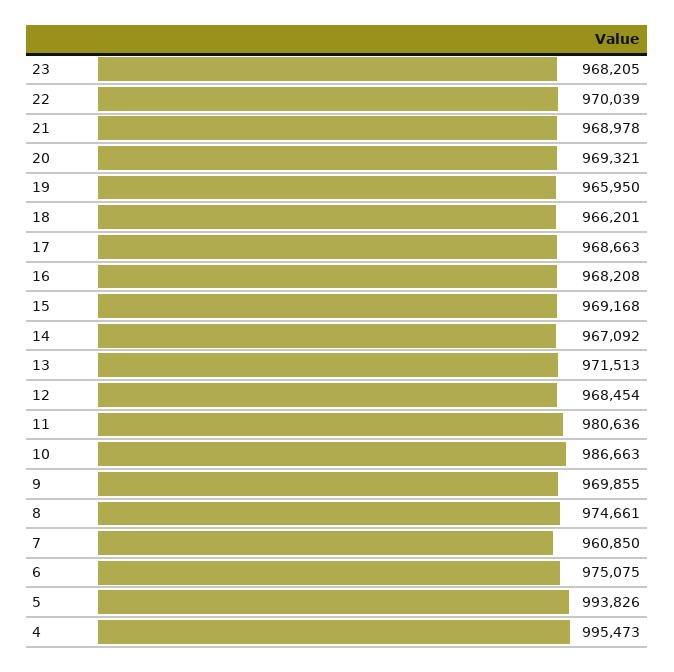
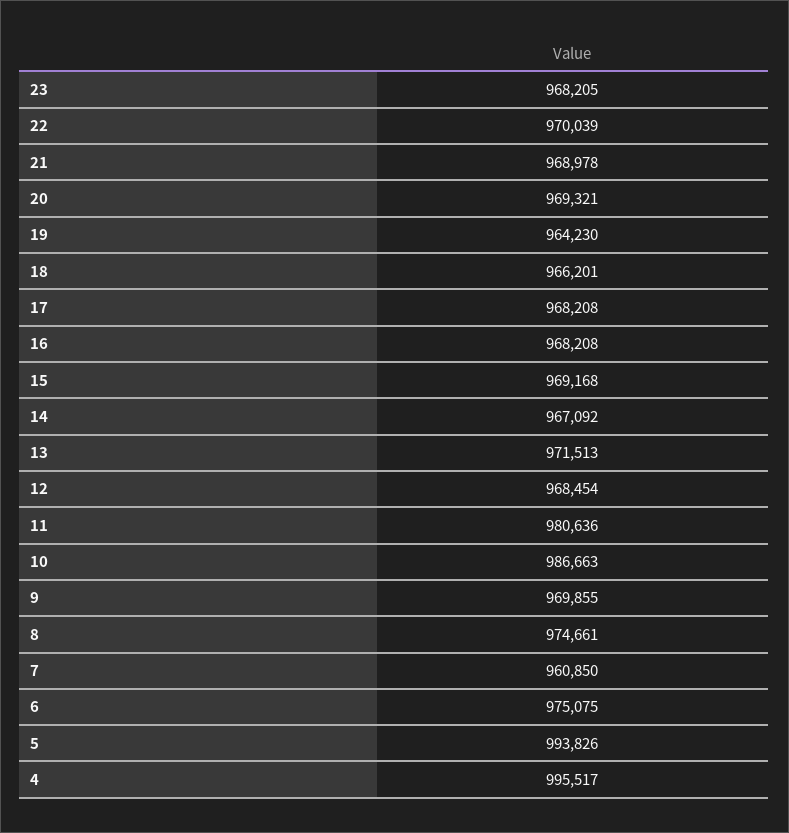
  {
    "23": 968205,
    "22": 970039,
    "21": 968978,
    "20": 969321,
-   "19": 965950,
+   "19": 964230,
    "18": 966201,
-   "17": 968663,
+   "17": 968208,
    "16": 968208,
    "15": 969168,
    "14": 967092,
    "13": 971513,
    "12": 968454,
    "11": 980636,
    "10": 986663,
    "9": 969855,
    "8": 974661,
    "7": 960850,
    "6": 975075,
    "5": 993826,
-   "4": 995473
+   "4": 995517
  }

